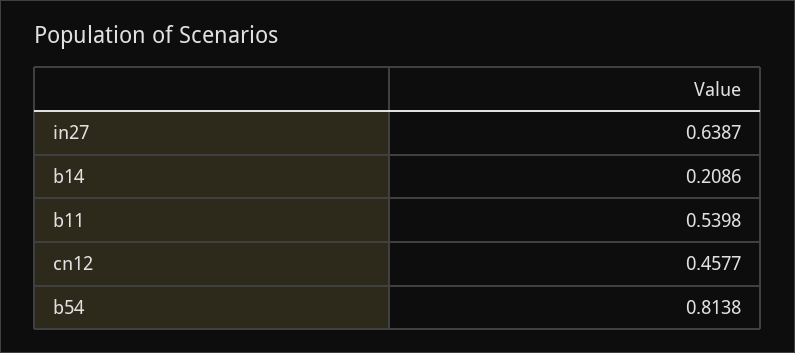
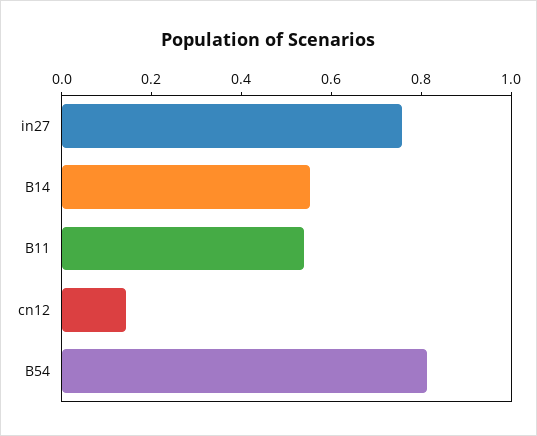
  {
-   "in27": 0.6387,
+   "in27": 0.75,
-   "b14": 0.2086,
+   "b14": 0.55,
    "b11": 0.5398,
-   "cn12": 0.4577,
+   "cn12": 0.15,
    "b54": 0.8138
  }

